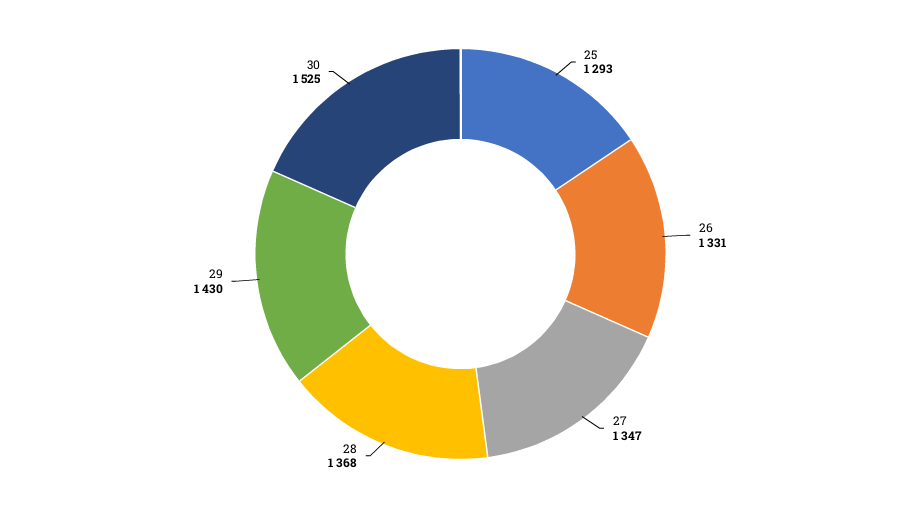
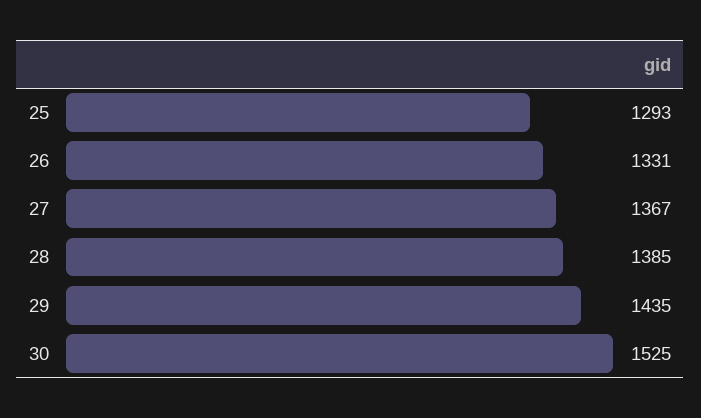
  {
    "25": 1293,
    "26": 1331,
-   "27": 1347,
+   "27": 1367,
-   "28": 1368,
+   "28": 1385,
-   "29": 1430,
+   "29": 1435,
    "30": 1525
  }

